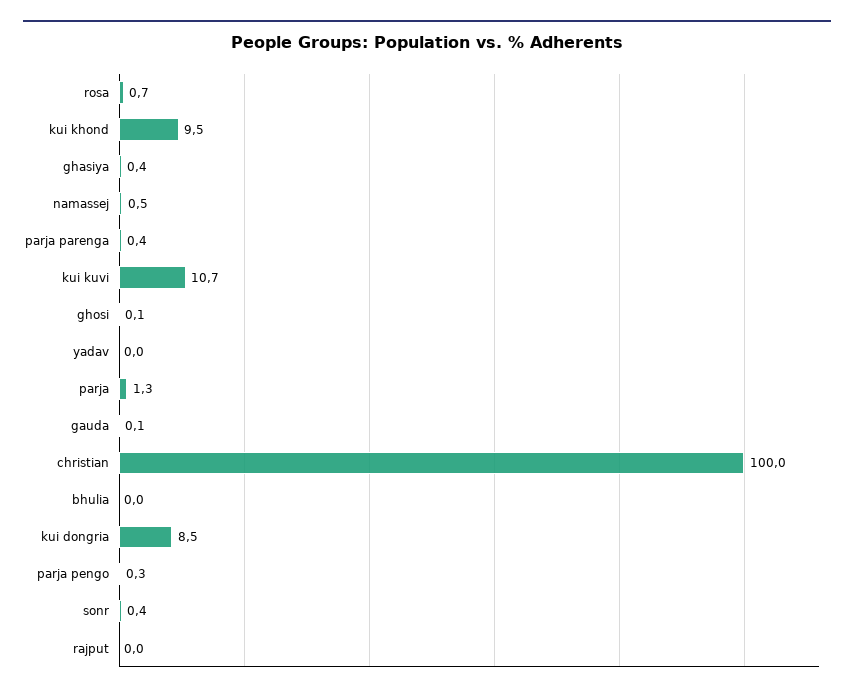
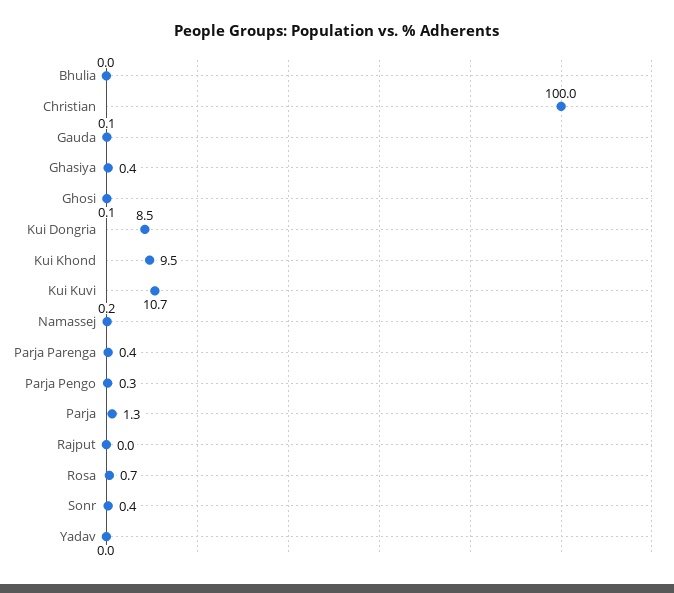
  {
    "rosa": 0.7,
    "kui khond": 9.5,
    "ghasiya": 0.4,
-   "namassej": 0.5,
+   "namassej": 0.2,
    "parja parenga": 0.4,
    "kui kuvi": 10.7,
    "ghosi": 0.1,
    "yadav": 0,
    "parja": 1.3,
    "gauda": 0.1,
    "christian": 100,
    "bhulia": 0,
    "kui dongria": 8.5,
    "parja pengo": 0.3,
    "sonr": 0.4,
    "rajput": 0
  }

